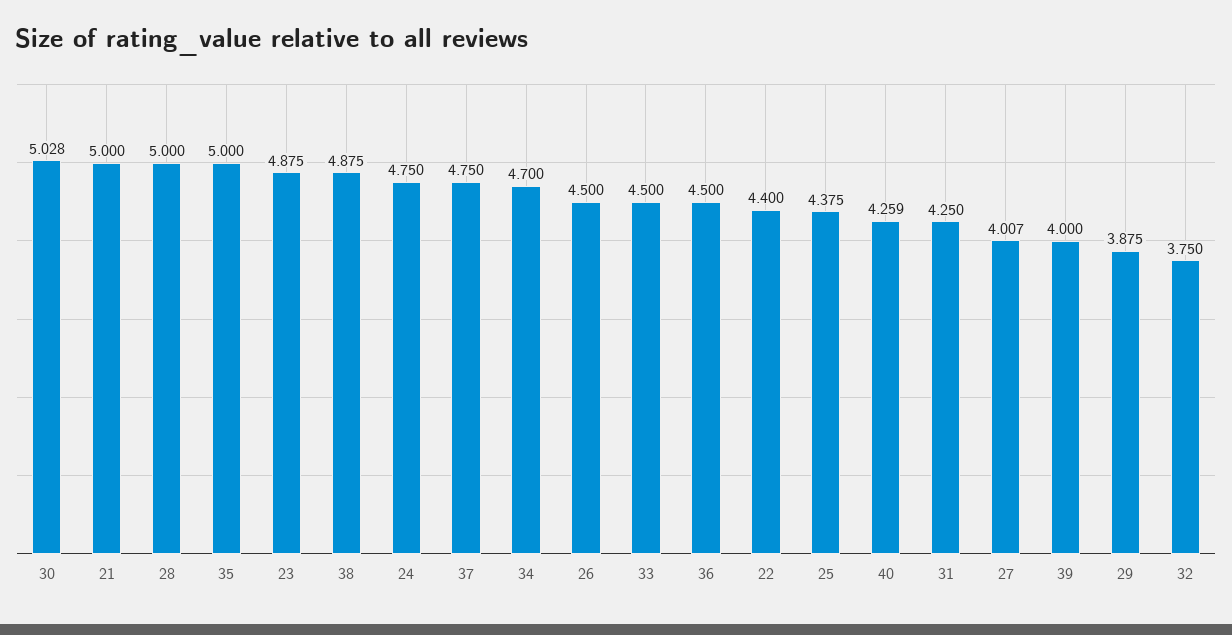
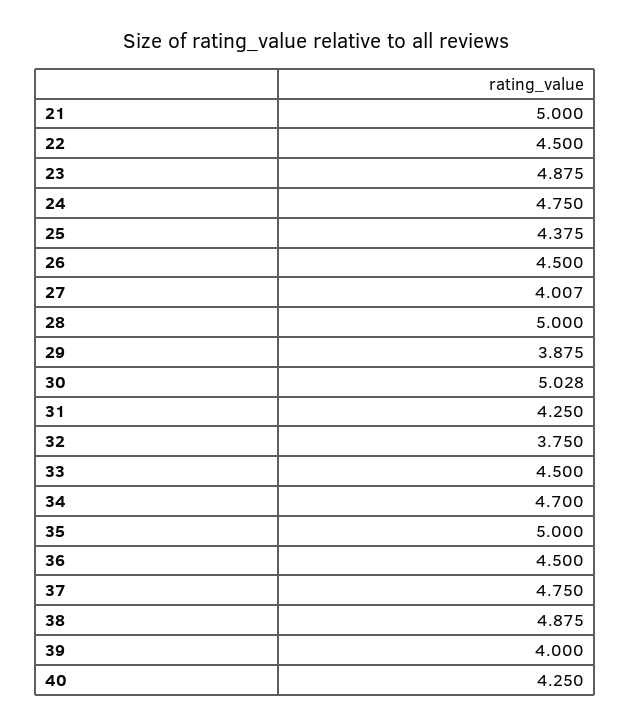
  {
    "30": 5.028,
    "21": 5,
    "28": 5,
    "35": 5,
    "23": 4.875,
    "38": 4.875,
    "24": 4.75,
    "37": 4.75,
    "34": 4.7,
    "26": 4.5,
    "33": 4.5,
    "36": 4.5,
-   "22": 4.4,
+   "22": 4.5,
    "25": 4.375,
-   "40": 4.259,
+   "40": 4.25,
    "31": 4.25,
    "27": 4.007,
    "39": 4,
    "29": 3.875,
    "32": 3.75
  }

